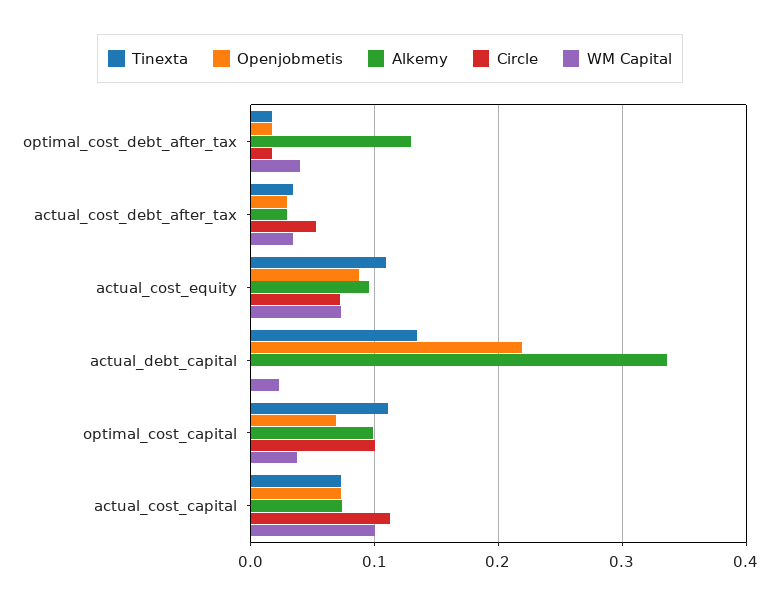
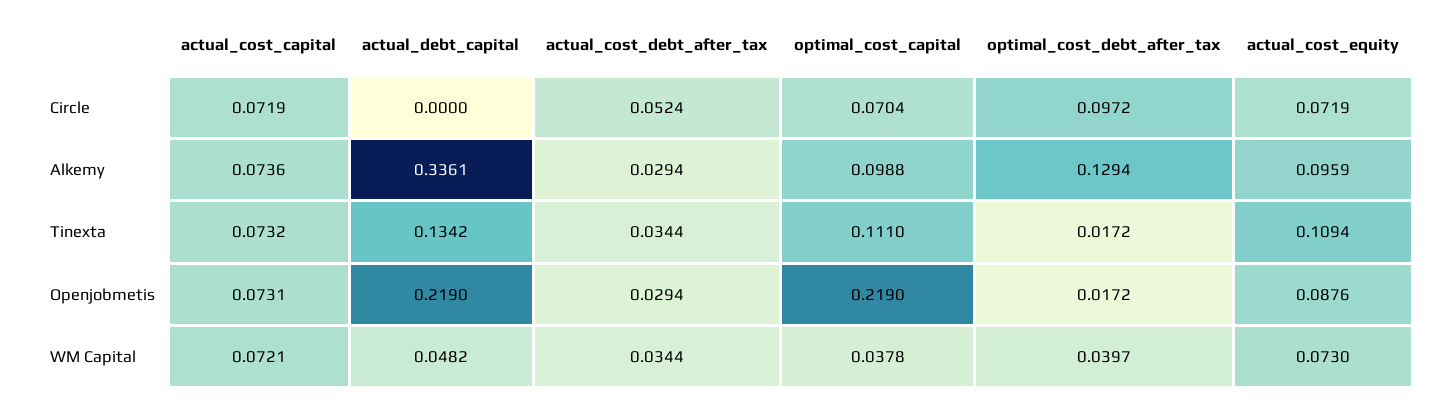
  {
    "Tinexta": {
      "optimal_cost_debt_after_tax": 0.0172,
      "actual_cost_debt_after_tax": 0.0344,
      "actual_cost_equity": 0.1094,
      "actual_debt_capital": 0.1342,
      "optimal_cost_capital": 0.111,
      "actual_cost_capital": 0.0732
    },
    "Openjobmetis": {
      "optimal_cost_debt_after_tax": 0.0172,
      "actual_cost_debt_after_tax": 0.0294,
      "actual_cost_equity": 0.0876,
      "actual_debt_capital": 0.219,
-     "optimal_cost_capital": 0.07,
+     "optimal_cost_capital": 0.219,
      "actual_cost_capital": 0.0731
    },
    "Alkemy": {
      "optimal_cost_debt_after_tax": 0.1294,
      "actual_cost_debt_after_tax": 0.0294,
      "actual_cost_equity": 0.0959,
      "actual_debt_capital": 0.3361,
      "optimal_cost_capital": 0.0988,
      "actual_cost_capital": 0.0736
    },
    "Circle": {
-     "optimal_cost_debt_after_tax": 0.02,
+     "optimal_cost_debt_after_tax": 0.0972,
      "actual_cost_debt_after_tax": 0.0524,
      "actual_cost_equity": 0.0719,
      "actual_debt_capital": 0,
-     "optimal_cost_capital": 0.1,
+     "optimal_cost_capital": 0.0704,
-     "actual_cost_capital": 0.11
+     "actual_cost_capital": 0.0719
    },
    "WM Capital": {
      "optimal_cost_debt_after_tax": 0.0397,
      "actual_cost_debt_after_tax": 0.0344,
      "actual_cost_equity": 0.073,
-     "actual_debt_capital": 0.02,
+     "actual_debt_capital": 0.0482,
      "optimal_cost_capital": 0.0378,
-     "actual_cost_capital": 0.1
+     "actual_cost_capital": 0.0721
    }
  }

